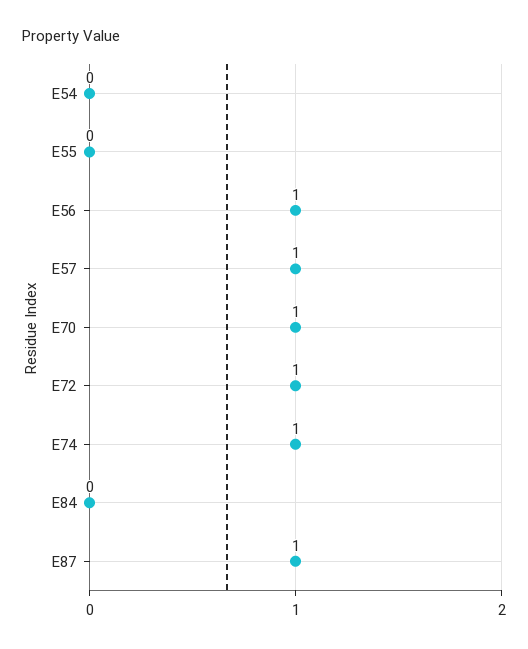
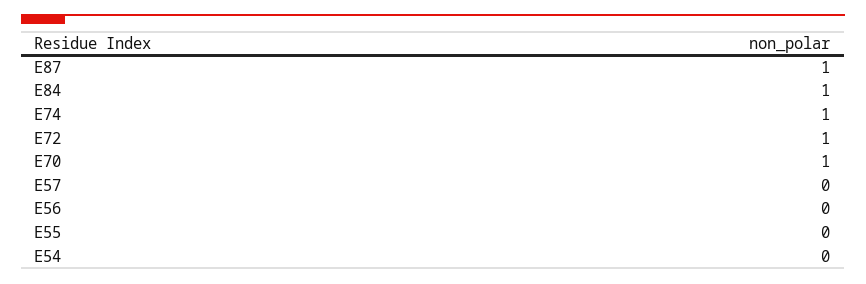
  {
    "E54": 0,
    "E55": 0,
-   "E56": 1,
+   "E56": 0,
-   "E57": 1,
+   "E57": 0,
    "E70": 1,
    "E72": 1,
    "E74": 1,
-   "E84": 0,
+   "E84": 1,
    "E87": 1
  }

